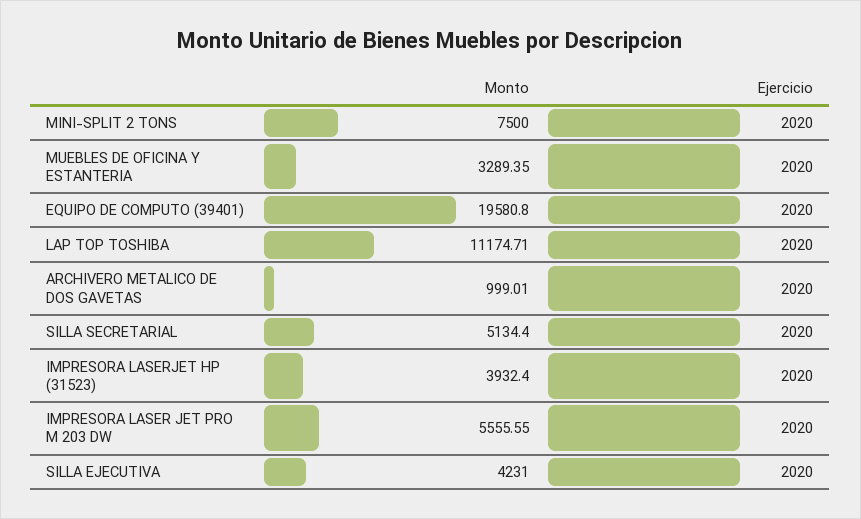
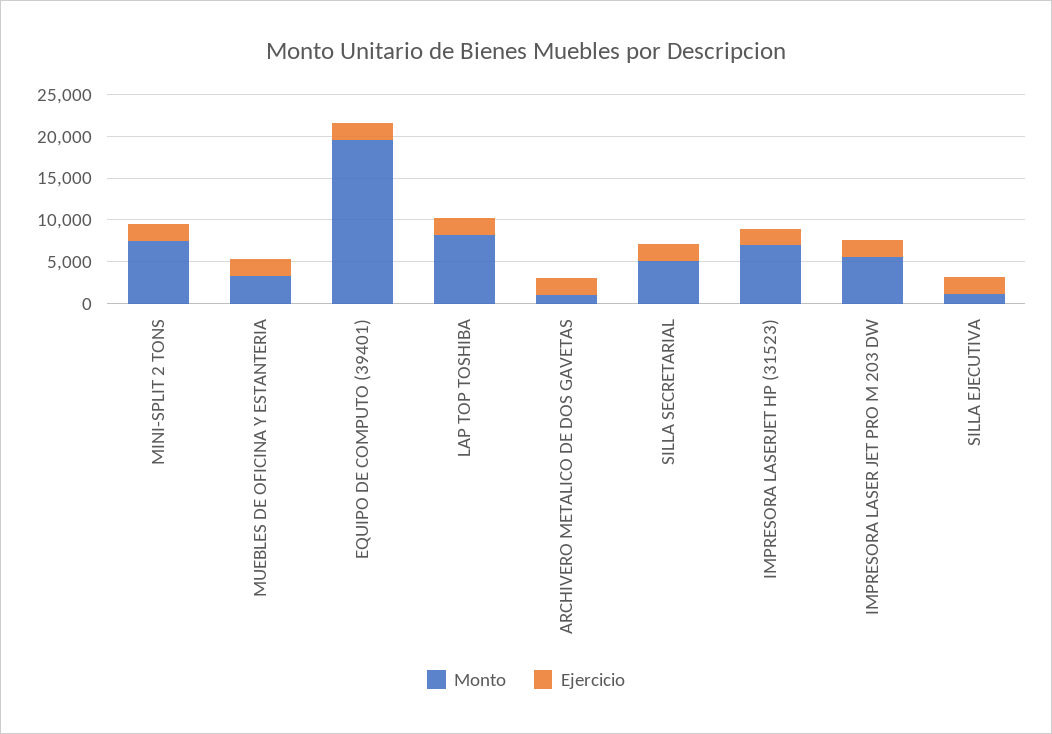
  {
    "Monto": {
      "MINI-SPLIT 2 TONS": 7500,
      "MUEBLES DE OFICINA Y ESTANTERIA": 3289.35,
      "EQUIPO DE COMPUTO (39401)": 19580.8,
-     "LAP TOP TOSHIBA": 11174.71,
+     "LAP TOP TOSHIBA": 8000,
      "ARCHIVERO METALICO DE DOS GAVETAS": 999.01,
      "SILLA SECRETARIAL": 5134.4,
-     "IMPRESORA LASERJET HP (31523)": 3932.4,
+     "IMPRESORA LASERJET HP (31523)": 7000,
      "IMPRESORA LASER JET PRO M 203 DW": 5555.55,
-     "SILLA EJECUTIVA": 4231
+     "SILLA EJECUTIVA": 1000
    },
    "Ejercicio": {
      "MINI-SPLIT 2 TONS": 2020,
      "MUEBLES DE OFICINA Y ESTANTERIA": 2020,
      "EQUIPO DE COMPUTO (39401)": 2020,
      "LAP TOP TOSHIBA": 2020,
      "ARCHIVERO METALICO DE DOS GAVETAS": 2020,
      "SILLA SECRETARIAL": 2020,
      "IMPRESORA LASERJET HP (31523)": 2020,
      "IMPRESORA LASER JET PRO M 203 DW": 2020,
      "SILLA EJECUTIVA": 2020
    }
  }

